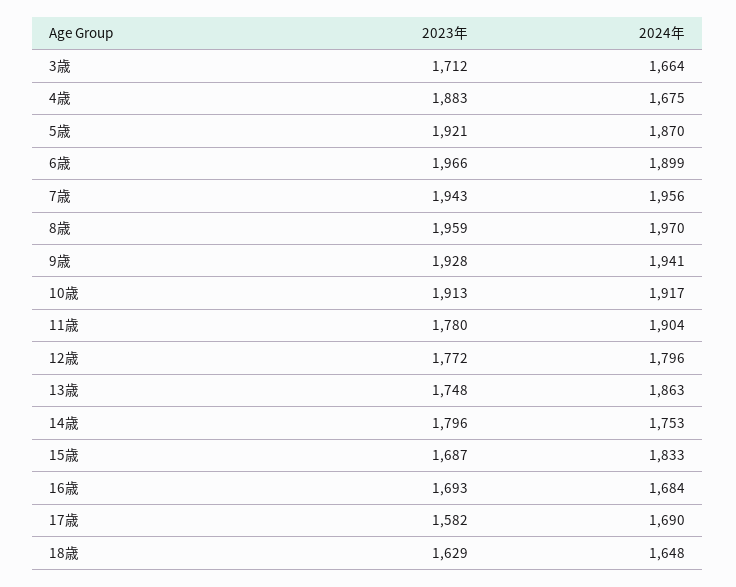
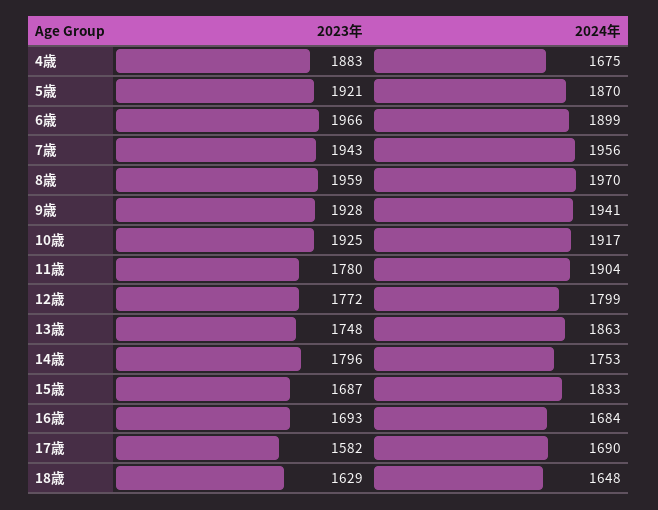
  {
    "2023年": {
-     "3歳": 1712,
      "4歳": 1883,
      "5歳": 1921,
      "6歳": 1966,
      "7歳": 1943,
      "8歳": 1959,
      "9歳": 1928,
-     "10歳": 1913,
+     "10歳": 1925,
      "11歳": 1780,
      "12歳": 1772,
      "13歳": 1748,
      "14歳": 1796,
      "15歳": 1687,
      "16歳": 1693,
      "17歳": 1582,
      "18歳": 1629
    },
    "2024年": {
-     "3歳": 1664,
      "4歳": 1675,
      "5歳": 1870,
      "6歳": 1899,
      "7歳": 1956,
      "8歳": 1970,
      "9歳": 1941,
      "10歳": 1917,
      "11歳": 1904,
-     "12歳": 1796,
+     "12歳": 1799,
      "13歳": 1863,
      "14歳": 1753,
      "15歳": 1833,
      "16歳": 1684,
      "17歳": 1690,
      "18歳": 1648
    }
  }

